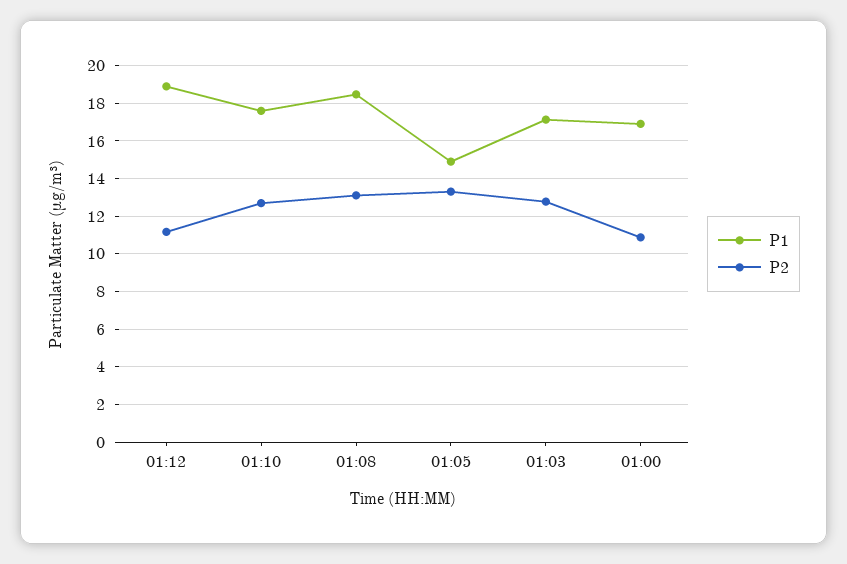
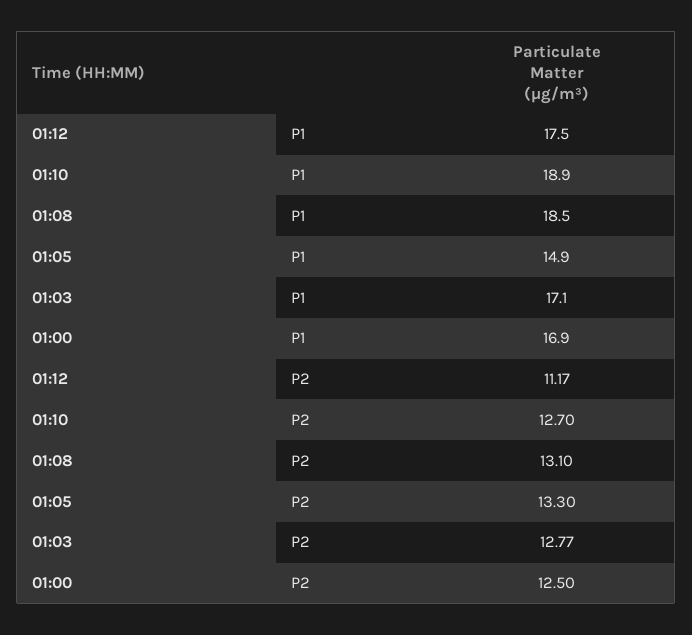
  {
    "P1": {
-     "01:12": 19,
+     "01:12": 17.5,
-     "01:10": 17.5,
+     "01:10": 18.9,
      "01:08": 18.5,
      "01:05": 14.9,
      "01:03": 17.1,
      "01:00": 16.9
    },
    "P2": {
      "01:12": 11.17,
      "01:10": 12.7,
      "01:08": 13.1,
      "01:05": 13.3,
      "01:03": 12.77,
-     "01:00": 11
+     "01:00": 12.5
    }
  }

